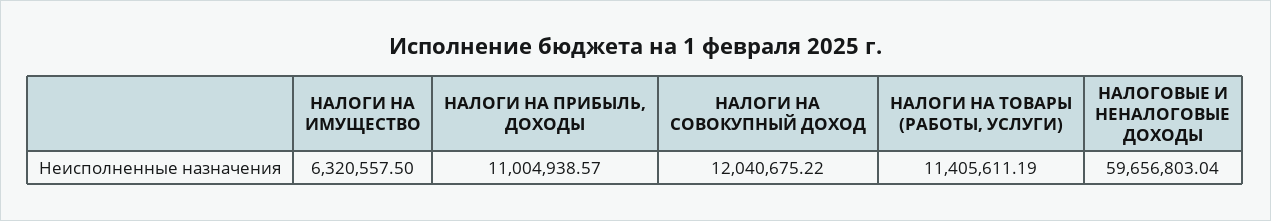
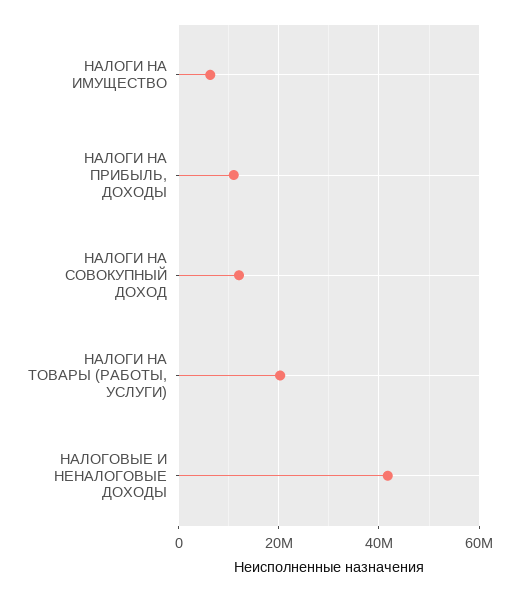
  {
    "НАЛОГИ НА ИМУЩЕСТВО": 6320557.5,
    "НАЛОГИ НА ПРИБЫЛЬ, ДОХОДЫ": 11004938.57,
    "НАЛОГИ НА СОВОКУПНЫЙ ДОХОД": 12040675.22,
-   "НАЛОГИ НА ТОВАРЫ (РАБОТЫ, УСЛУГИ)": 11405611.19,
+   "НАЛОГИ НА ТОВАРЫ (РАБОТЫ, УСЛУГИ)": 20000000,
-   "НАЛОГОВЫЕ И НЕНАЛОГОВЫЕ ДОХОДЫ": 59656803.04
+   "НАЛОГОВЫЕ И НЕНАЛОГОВЫЕ ДОХОДЫ": 42000000
  }

